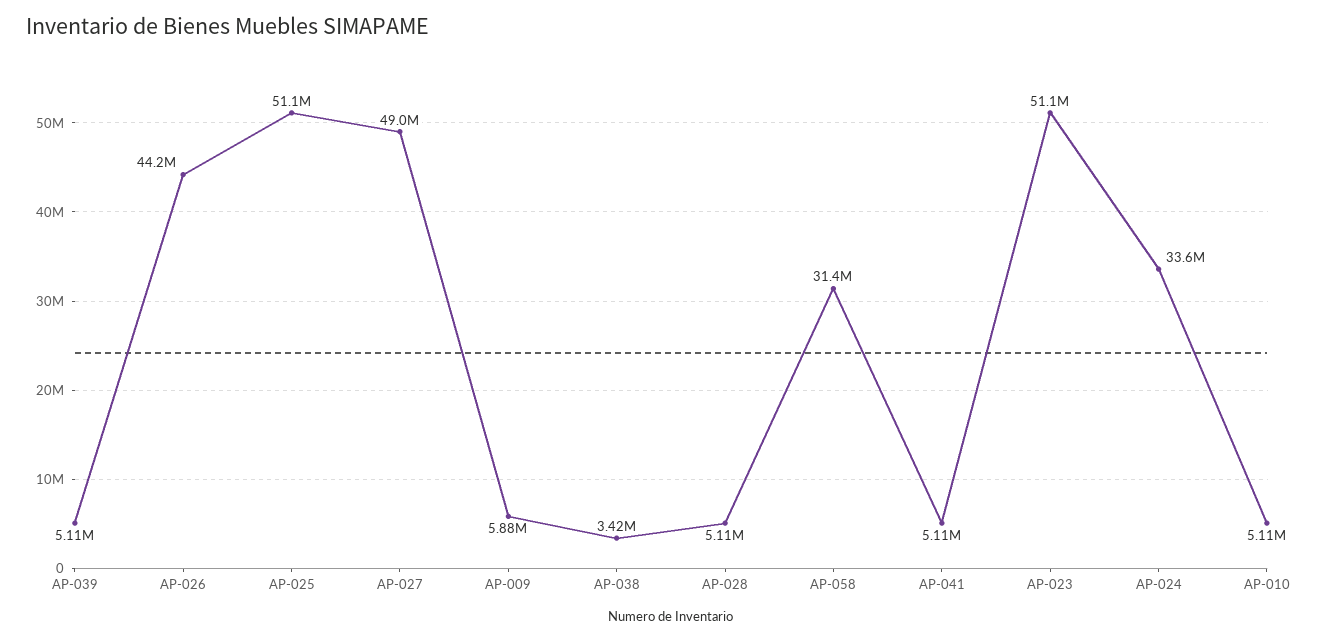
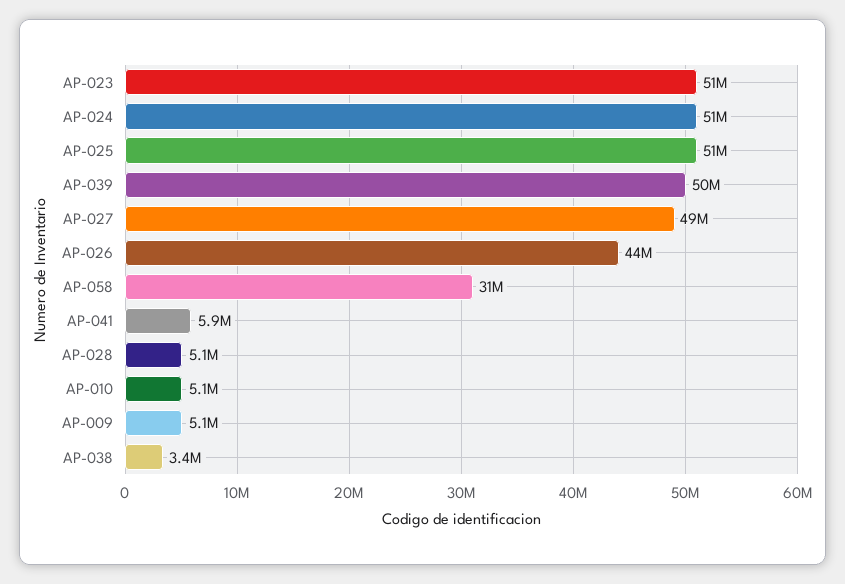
  {
-   "AP-039": 5110000,
+   "AP-039": 50000000,
    "AP-026": 44200000,
    "AP-025": 51100000,
    "AP-027": 49000000,
-   "AP-009": 5880000,
+   "AP-009": 5100000,
    "AP-038": 3420000,
    "AP-028": 5110000,
    "AP-058": 31400000,
-   "AP-041": 5110000,
+   "AP-041": 5900000,
    "AP-023": 51100000,
-   "AP-024": 33600000,
+   "AP-024": 51000000,
    "AP-010": 5110000
  }

